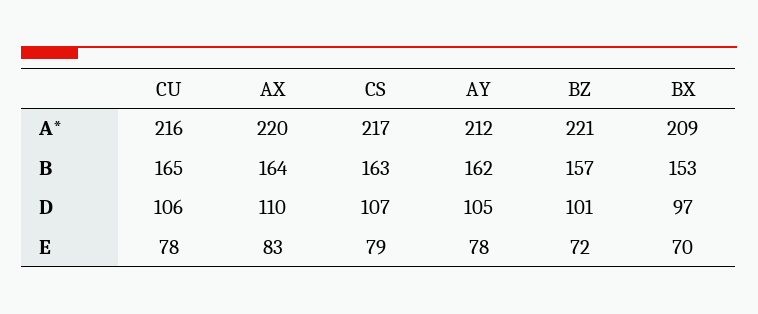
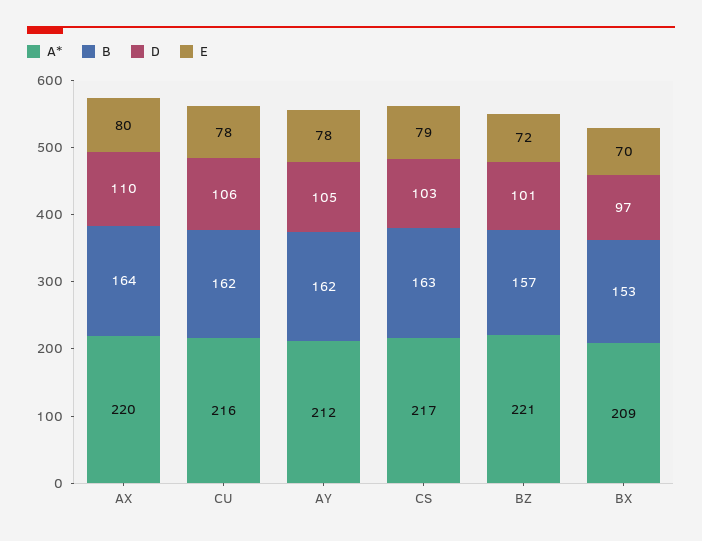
  {
    "A*": {
      "CU": 216,
      "AX": 220,
      "CS": 217,
      "AY": 212,
      "BZ": 221,
      "BX": 209
    },
    "B": {
-     "CU": 165,
+     "CU": 162,
      "AX": 164,
      "CS": 163,
      "AY": 162,
      "BZ": 157,
      "BX": 153
    },
    "D": {
      "CU": 106,
      "AX": 110,
-     "CS": 107,
+     "CS": 103,
      "AY": 105,
      "BZ": 101,
      "BX": 97
    },
    "E": {
      "CU": 78,
-     "AX": 83,
+     "AX": 80,
      "CS": 79,
      "AY": 78,
      "BZ": 72,
      "BX": 70
    }
  }

